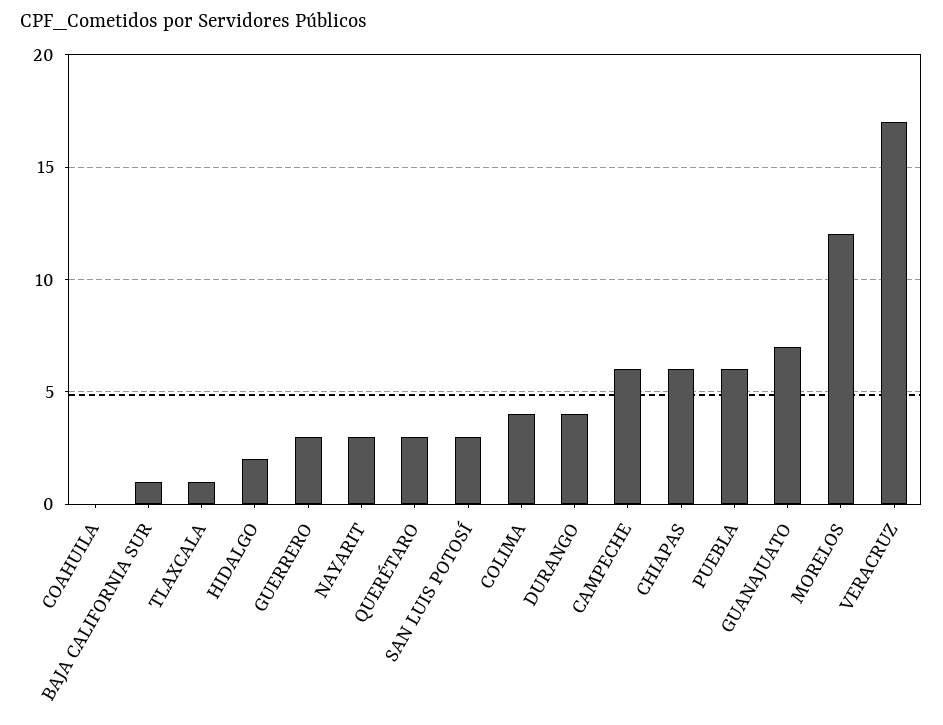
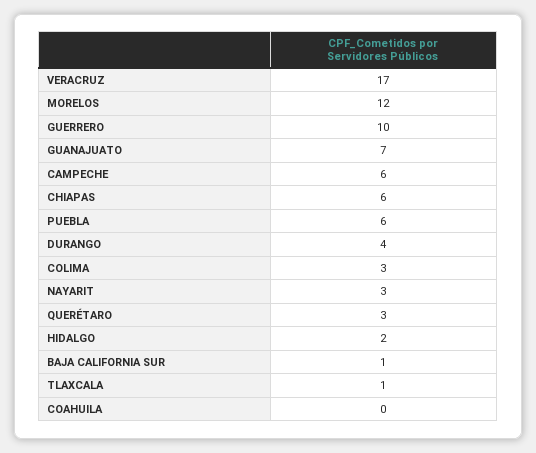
  {
    "COAHUILA": 0,
    "BAJA CALIFORNIA SUR": 1,
    "TLAXCALA": 1,
    "HIDALGO": 2,
-   "GUERRERO": 3,
+   "GUERRERO": 10,
    "NAYARIT": 3,
    "QUERÉTARO": 3,
-   "SAN LUIS POTOSÍ": 3,
-   "COLIMA": 4,
+   "COLIMA": 3,
    "DURANGO": 4,
    "CAMPECHE": 6,
    "CHIAPAS": 6,
    "PUEBLA": 6,
    "GUANAJUATO": 7,
    "MORELOS": 12,
    "VERACRUZ": 17
  }

